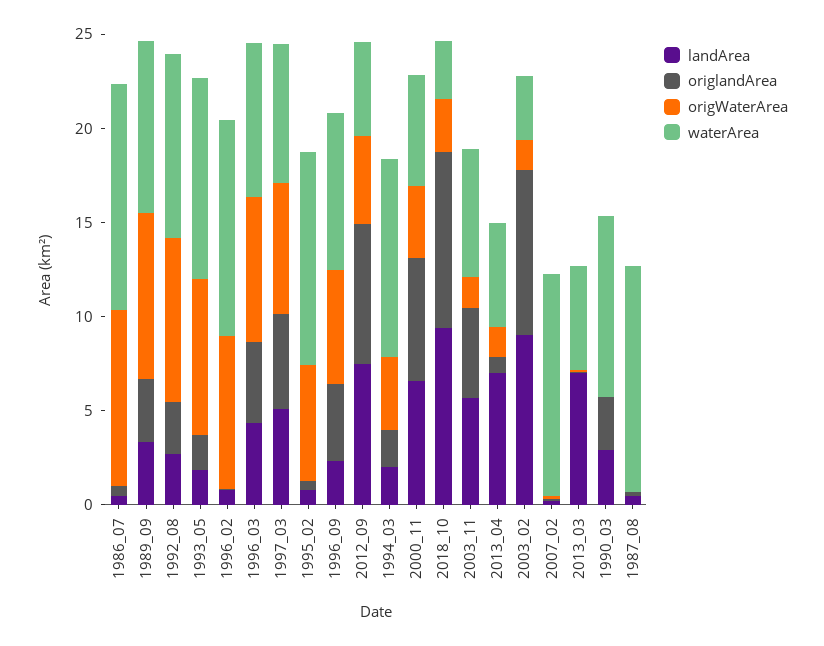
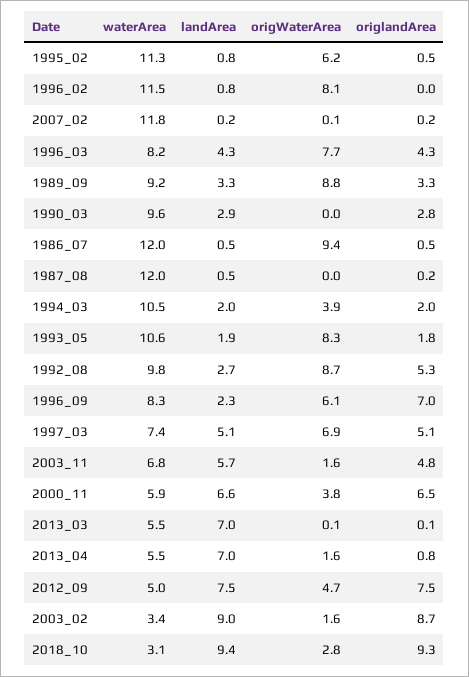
  {
    "landArea": {
      "1986_07": 0.5,
      "1989_09": 3.3,
      "1992_08": 2.7,
      "1993_05": 1.9,
      "1996_02": 0.8,
      "1996_03": 4.3,
      "1997_03": 5.1,
      "1995_02": 0.8,
      "1996_09": 2.3,
      "2012_09": 7.5,
      "1994_03": 2,
      "2000_11": 6.6,
      "2018_10": 9.4,
      "2003_11": 5.7,
      "2013_04": 7,
      "2003_02": 9,
      "2007_02": 0.2,
      "2013_03": 7,
      "1990_03": 2.9,
      "1987_08": 0.5
    },
    "origlandArea": {
      "1986_07": 0.5,
      "1989_09": 3.3,
-     "1992_08": 3,
+     "1992_08": 5.3,
      "1993_05": 1.8,
      "1996_02": 0,
      "1996_03": 4.3,
      "1997_03": 5.1,
      "1995_02": 0.5,
-     "1996_09": 4,
+     "1996_09": 7,
      "2012_09": 7.5,
      "1994_03": 2,
      "2000_11": 6.5,
      "2018_10": 9.3,
      "2003_11": 4.8,
      "2013_04": 0.8,
      "2003_02": 8.7,
      "2007_02": 0.2,
      "2013_03": 0.1,
      "1990_03": 2.8,
      "1987_08": 0.2
    },
    "origWaterArea": {
      "1986_07": 9.4,
      "1989_09": 8.8,
      "1992_08": 8.7,
      "1993_05": 8.3,
      "1996_02": 8.1,
      "1996_03": 7.7,
      "1997_03": 6.9,
      "1995_02": 6.2,
      "1996_09": 6.1,
      "2012_09": 4.7,
      "1994_03": 3.9,
      "2000_11": 3.8,
      "2018_10": 2.8,
      "2003_11": 1.6,
      "2013_04": 1.6,
      "2003_02": 1.6,
      "2007_02": 0.1,
      "2013_03": 0.1,
      "1990_03": 0,
      "1987_08": 0
    },
    "waterArea": {
      "1986_07": 12,
      "1989_09": 9.2,
      "1992_08": 9.8,
      "1993_05": 10.6,
      "1996_02": 11.5,
      "1996_03": 8.2,
      "1997_03": 7.4,
      "1995_02": 11.3,
      "1996_09": 8.3,
      "2012_09": 5,
      "1994_03": 10.5,
      "2000_11": 5.9,
      "2018_10": 3.1,
      "2003_11": 6.8,
      "2013_04": 5.5,
      "2003_02": 3.4,
      "2007_02": 11.8,
      "2013_03": 5.5,
      "1990_03": 9.6,
      "1987_08": 12
    }
  }

